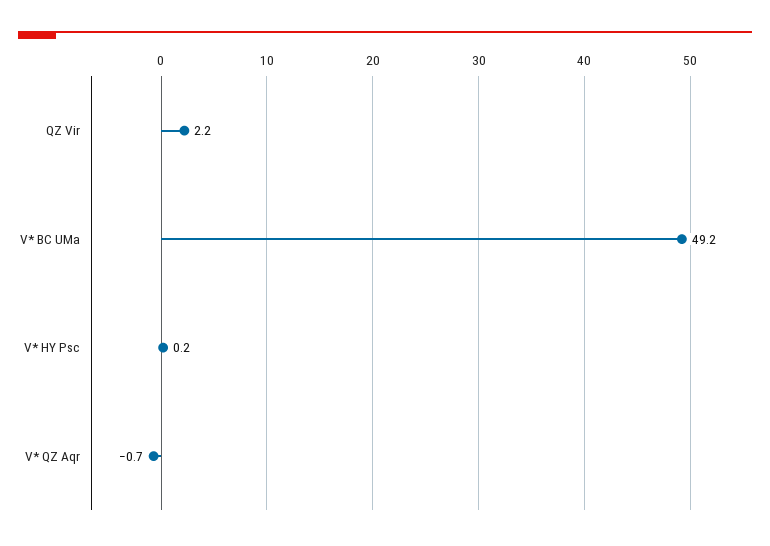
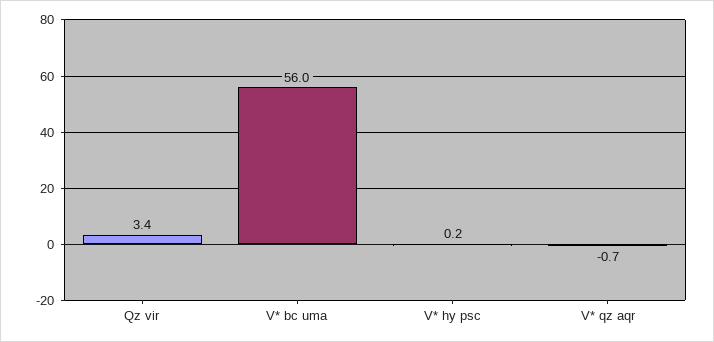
  {
-   "QZ Vir": 2.2,
+   "QZ Vir": 3.4,
-   "V* BC UMa": 49.2,
+   "V* BC UMa": 56,
    "V* HY Psc": 0.2,
    "V* QZ Aqr": -0.7
  }

